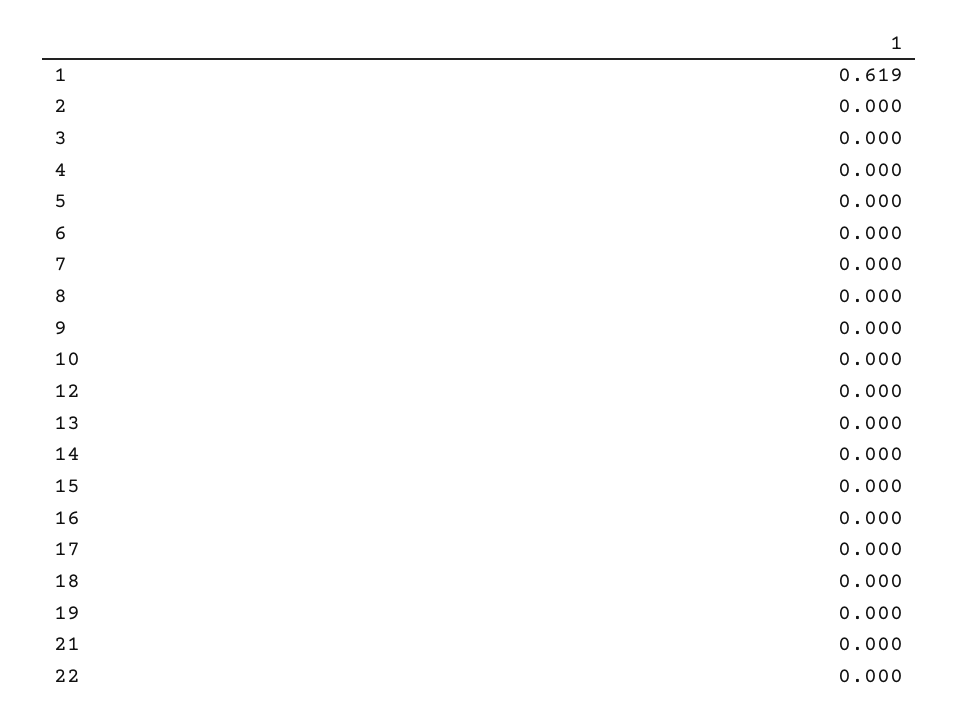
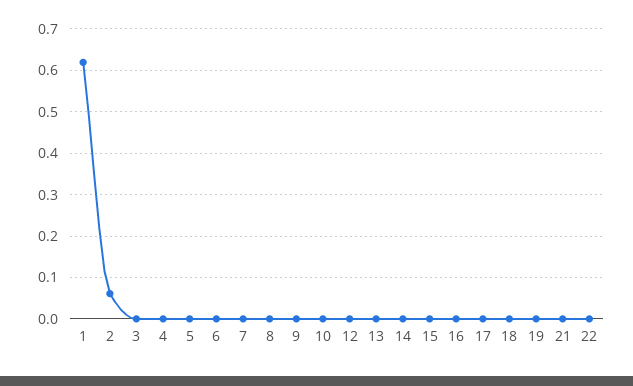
  {
    "1": 0.619,
-   "2": 0,
+   "2": 0.06,
    "3": 0,
    "4": 0,
    "5": 0,
    "6": 0,
    "7": 0,
    "8": 0,
    "9": 0,
    "10": 0,
    "12": 0,
    "13": 0,
    "14": 0,
    "15": 0,
    "16": 0,
    "17": 0,
    "18": 0,
    "19": 0,
    "21": 0,
    "22": 0
  }

